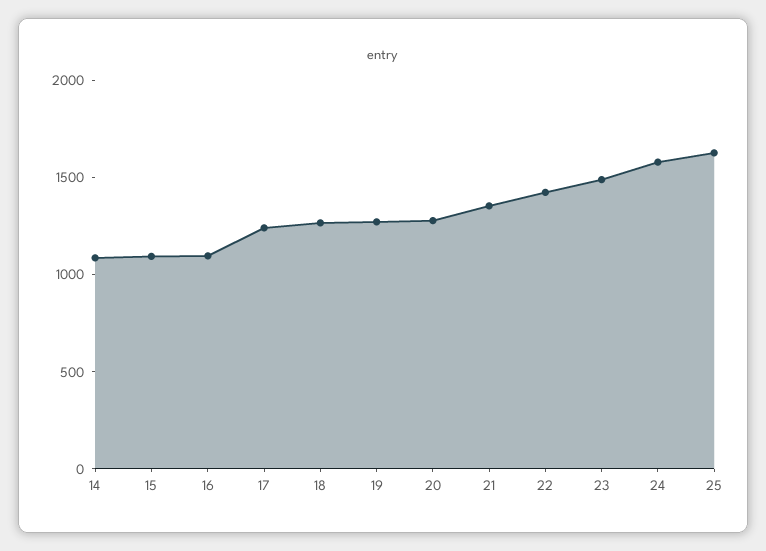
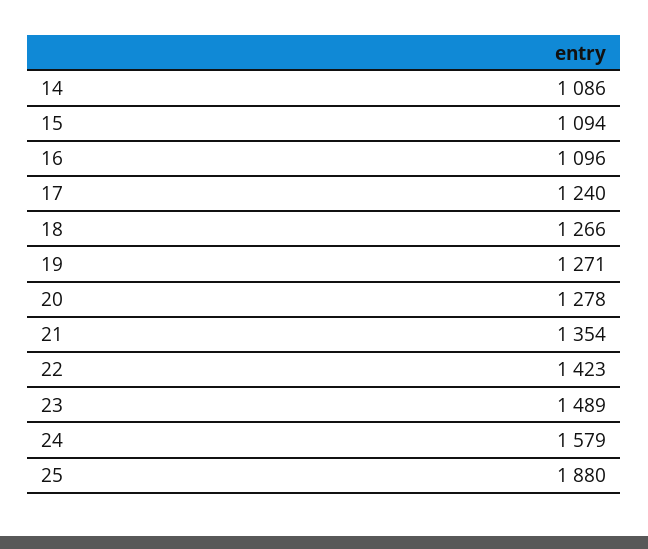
  {
    "14": 1086,
    "15": 1094,
    "16": 1096,
    "17": 1240,
    "18": 1266,
    "19": 1271,
    "20": 1278,
    "21": 1354,
    "22": 1423,
    "23": 1489,
    "24": 1579,
-   "25": 1600
+   "25": 1880
  }

